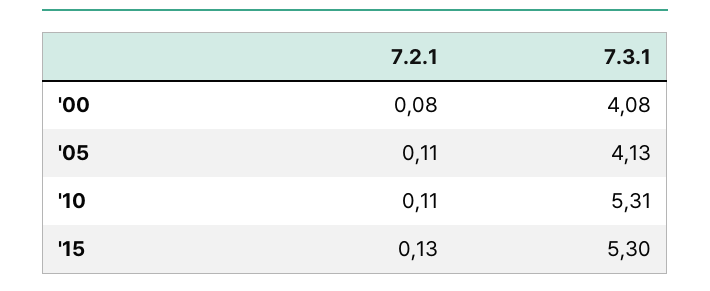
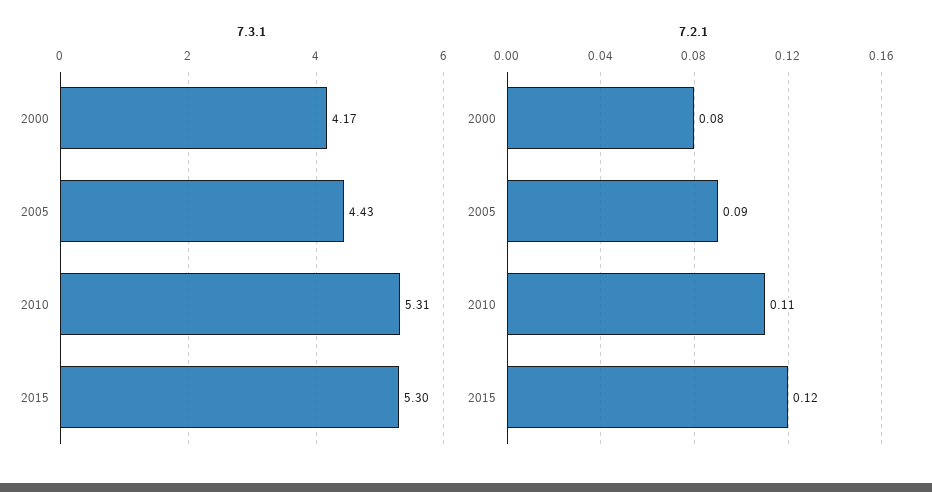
  {
    "7.2.1": {
      "'00": 0.08,
-     "'05": 0.11,
+     "'05": 0.09,
      "'10": 0.11,
-     "'15": 0.13
+     "'15": 0.12
    },
    "7.3.1": {
-     "'00": 4.08,
+     "'00": 4.17,
-     "'05": 4.13,
+     "'05": 4.43,
      "'10": 5.31,
      "'15": 5.3
    }
  }

